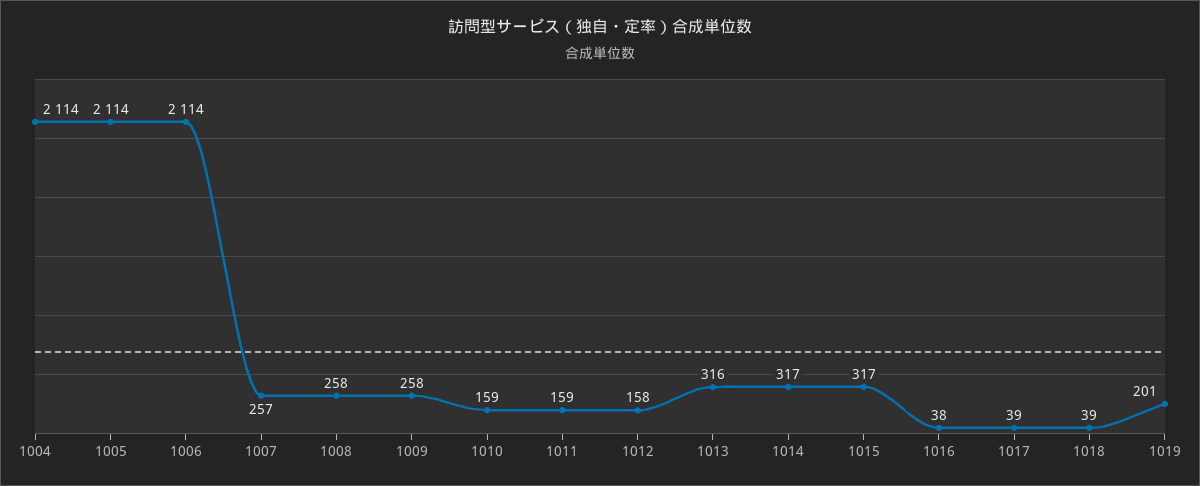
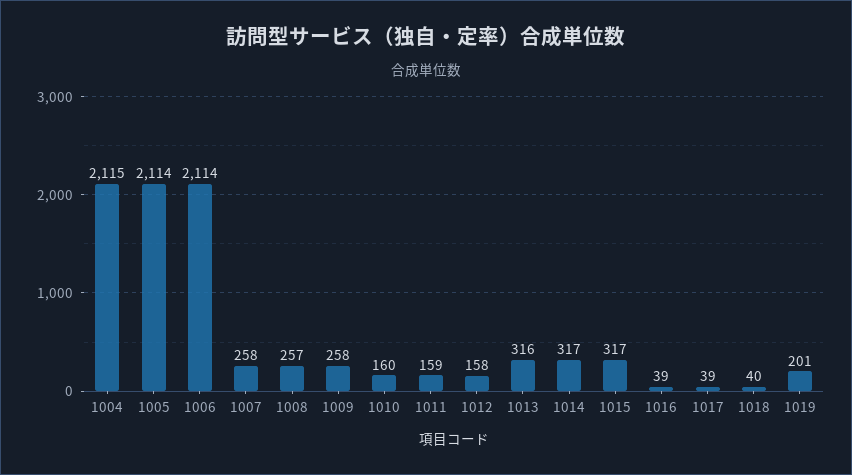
  {
-   "1004": 2114,
+   "1004": 2115,
    "1005": 2114,
    "1006": 2114,
-   "1007": 257,
+   "1007": 258,
-   "1008": 258,
+   "1008": 257,
    "1009": 258,
-   "1010": 159,
+   "1010": 160,
    "1011": 159,
    "1012": 158,
    "1013": 316,
    "1014": 317,
    "1015": 317,
-   "1016": 38,
+   "1016": 39,
    "1017": 39,
-   "1018": 39,
+   "1018": 40,
    "1019": 201
  }

